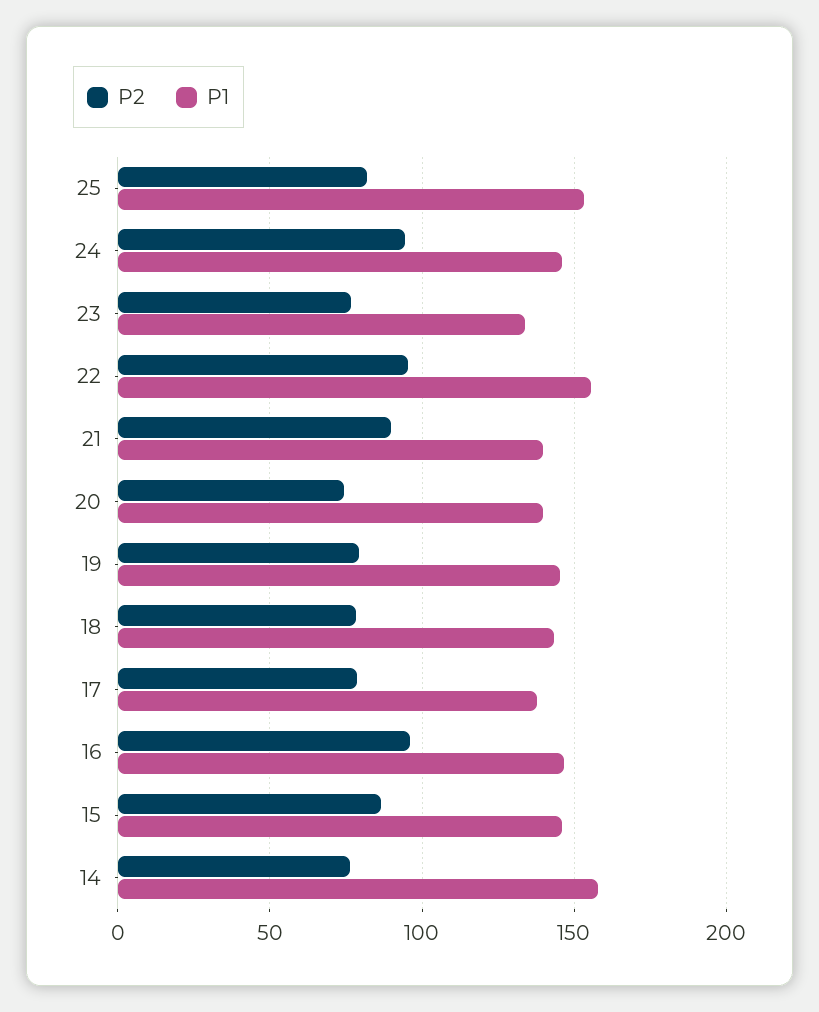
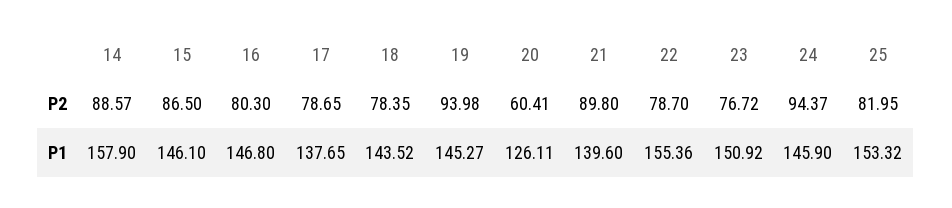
  {
    "P2": {
      "25": 81.95,
      "24": 94.37,
      "23": 76.72,
-     "22": 95,
+     "22": 78.7,
      "21": 89.8,
-     "20": 75,
+     "20": 60.41,
-     "19": 80,
+     "19": 93.98,
      "18": 78.35,
      "17": 78.65,
-     "16": 95,
+     "16": 80.3,
      "15": 86.5,
-     "14": 75
+     "14": 88.57
    },
    "P1": {
      "25": 153.32,
      "24": 145.9,
-     "23": 135,
+     "23": 150.92,
      "22": 155.36,
      "21": 139.6,
-     "20": 140,
+     "20": 126.11,
      "19": 145.27,
      "18": 143.52,
      "17": 137.65,
      "16": 146.8,
      "15": 146.1,
      "14": 157.9
    }
  }

